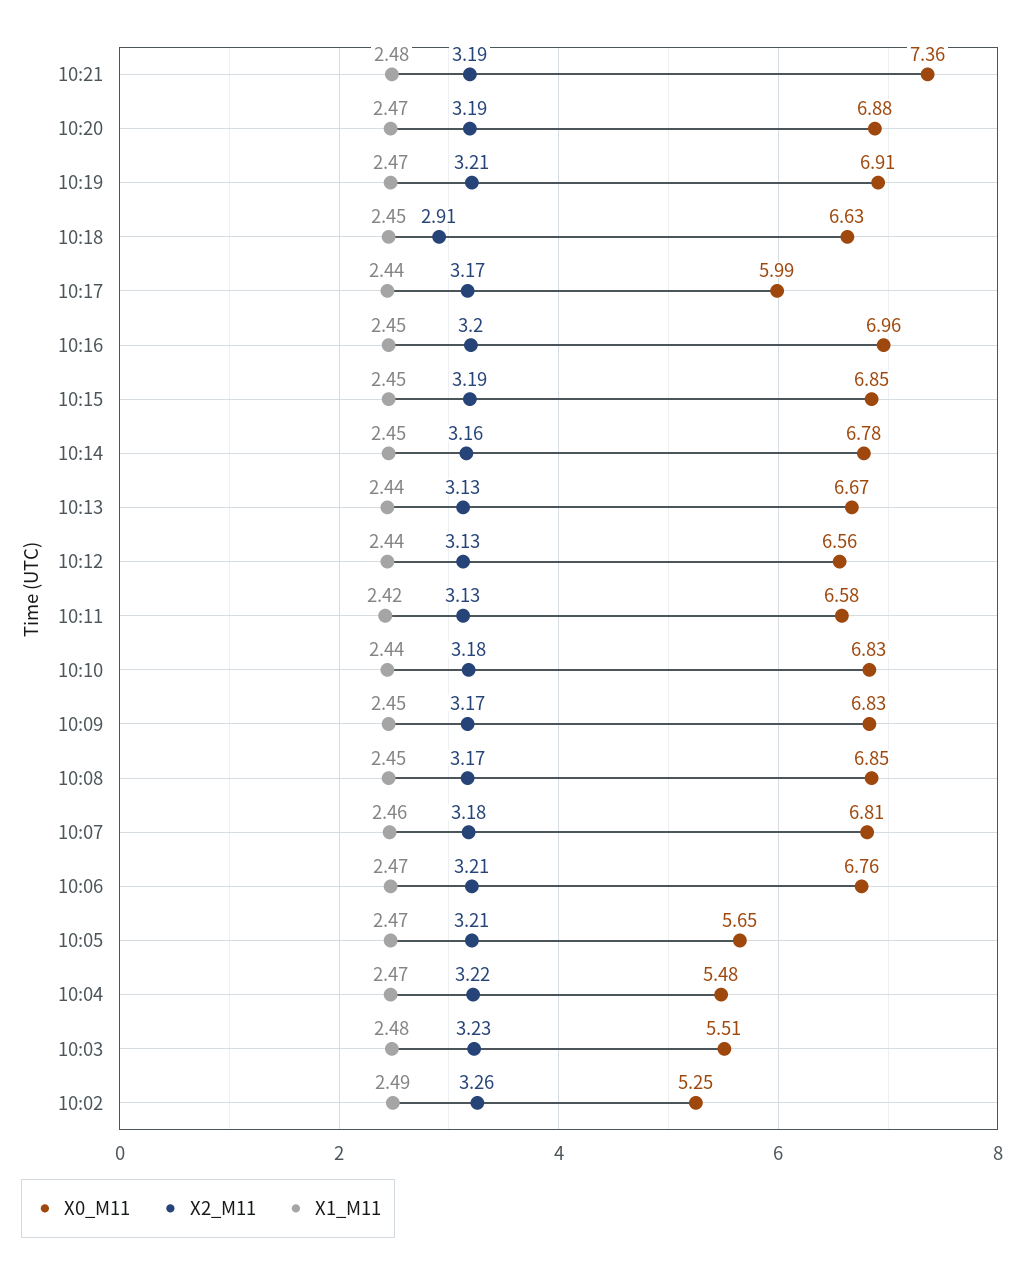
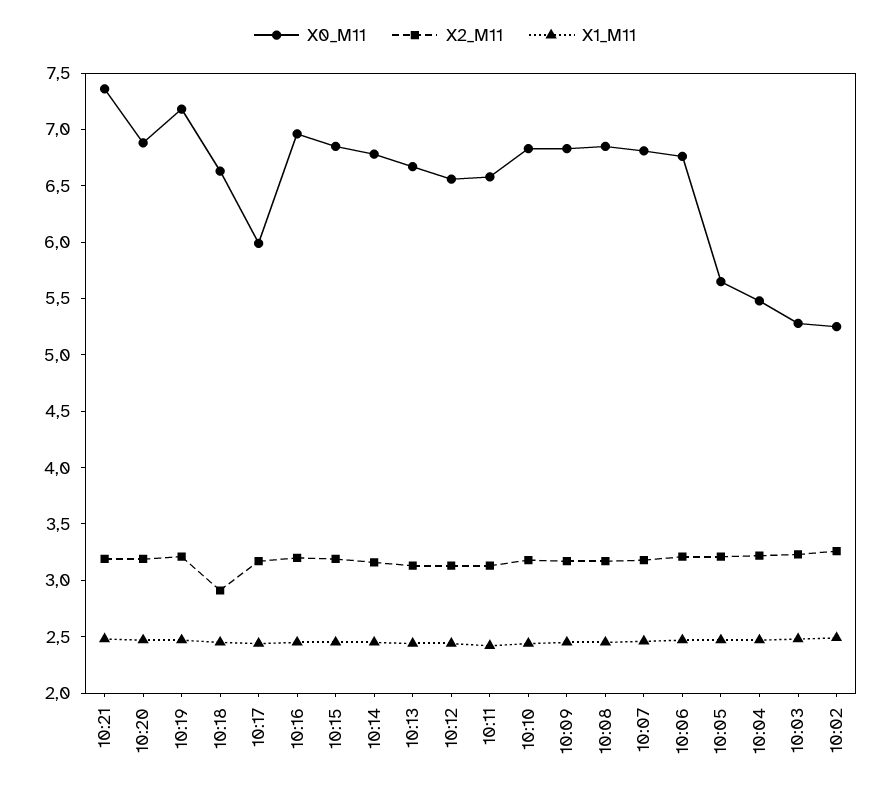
  {
    "X0_M11": {
      "10:21": 7.36,
      "10:20": 6.88,
-     "10:19": 6.91,
+     "10:19": 7.2,
      "10:18": 6.63,
      "10:17": 5.99,
      "10:16": 6.96,
      "10:15": 6.85,
      "10:14": 6.78,
      "10:13": 6.67,
      "10:12": 6.56,
      "10:11": 6.58,
      "10:10": 6.83,
      "10:09": 6.83,
      "10:08": 6.85,
      "10:07": 6.81,
      "10:06": 6.76,
      "10:05": 5.65,
      "10:04": 5.48,
-     "10:03": 5.51,
+     "10:03": 5.3,
      "10:02": 5.25
    },
    "X2_M11": {
      "10:21": 3.19,
      "10:20": 3.19,
      "10:19": 3.21,
      "10:18": 2.91,
      "10:17": 3.17,
      "10:16": 3.2,
      "10:15": 3.19,
      "10:14": 3.16,
      "10:13": 3.13,
      "10:12": 3.13,
      "10:11": 3.13,
      "10:10": 3.18,
      "10:09": 3.17,
      "10:08": 3.17,
      "10:07": 3.18,
      "10:06": 3.21,
      "10:05": 3.21,
      "10:04": 3.22,
      "10:03": 3.23,
      "10:02": 3.26
    },
    "X1_M11": {
      "10:21": 2.48,
      "10:20": 2.47,
      "10:19": 2.47,
      "10:18": 2.45,
      "10:17": 2.44,
      "10:16": 2.45,
      "10:15": 2.45,
      "10:14": 2.45,
      "10:13": 2.44,
      "10:12": 2.44,
      "10:11": 2.42,
      "10:10": 2.44,
      "10:09": 2.45,
      "10:08": 2.45,
      "10:07": 2.46,
      "10:06": 2.47,
      "10:05": 2.47,
      "10:04": 2.47,
      "10:03": 2.48,
      "10:02": 2.49
    }
  }

